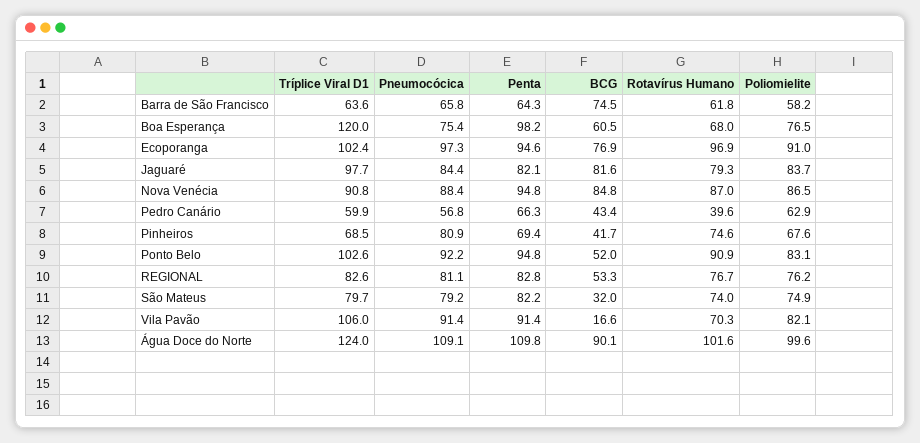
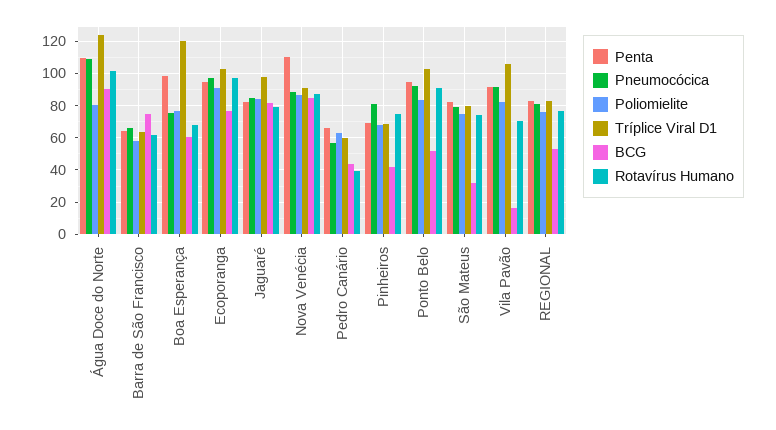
  {
    "Tríplice Viral D1": {
      "Barra de São Francisco": 63.6,
      "Boa Esperança": 120,
      "Ecoporanga": 102.4,
      "Jaguaré": 97.7,
      "Nova Venécia": 90.8,
      "Pedro Canário": 59.9,
      "Pinheiros": 68.5,
      "Ponto Belo": 102.6,
      "REGIONAL": 82.6,
      "São Mateus": 79.7,
      "Vila Pavão": 106,
      "Água Doce do Norte": 124
    },
    "Pneumocócica": {
      "Barra de São Francisco": 65.8,
      "Boa Esperança": 75.4,
      "Ecoporanga": 97.3,
      "Jaguaré": 84.4,
      "Nova Venécia": 88.4,
      "Pedro Canário": 56.8,
      "Pinheiros": 80.9,
      "Ponto Belo": 92.2,
      "REGIONAL": 81.1,
      "São Mateus": 79.2,
      "Vila Pavão": 91.4,
      "Água Doce do Norte": 109.1
    },
    "Penta": {
      "Barra de São Francisco": 64.3,
      "Boa Esperança": 98.2,
      "Ecoporanga": 94.6,
      "Jaguaré": 82.1,
-     "Nova Venécia": 94.8,
+     "Nova Venécia": 110,
      "Pedro Canário": 66.3,
      "Pinheiros": 69.4,
      "Ponto Belo": 94.8,
      "REGIONAL": 82.8,
      "São Mateus": 82.2,
      "Vila Pavão": 91.4,
      "Água Doce do Norte": 109.8
    },
    "BCG": {
      "Barra de São Francisco": 74.5,
      "Boa Esperança": 60.5,
      "Ecoporanga": 76.9,
      "Jaguaré": 81.6,
      "Nova Venécia": 84.8,
      "Pedro Canário": 43.4,
      "Pinheiros": 41.7,
      "Ponto Belo": 52,
      "REGIONAL": 53.3,
      "São Mateus": 32,
      "Vila Pavão": 16.6,
      "Água Doce do Norte": 90.1
    },
    "Rotavírus Humano": {
      "Barra de São Francisco": 61.8,
      "Boa Esperança": 68,
      "Ecoporanga": 96.9,
      "Jaguaré": 79.3,
      "Nova Venécia": 87,
      "Pedro Canário": 39.6,
      "Pinheiros": 74.6,
      "Ponto Belo": 90.9,
      "REGIONAL": 76.7,
      "São Mateus": 74,
      "Vila Pavão": 70.3,
      "Água Doce do Norte": 101.6
    },
    "Poliomielite": {
      "Barra de São Francisco": 58.2,
      "Boa Esperança": 76.5,
      "Ecoporanga": 91,
      "Jaguaré": 83.7,
      "Nova Venécia": 86.5,
      "Pedro Canário": 62.9,
      "Pinheiros": 67.6,
      "Ponto Belo": 83.1,
      "REGIONAL": 76.2,
      "São Mateus": 74.9,
      "Vila Pavão": 82.1,
-     "Água Doce do Norte": 99.6
+     "Água Doce do Norte": 80
    }
  }

